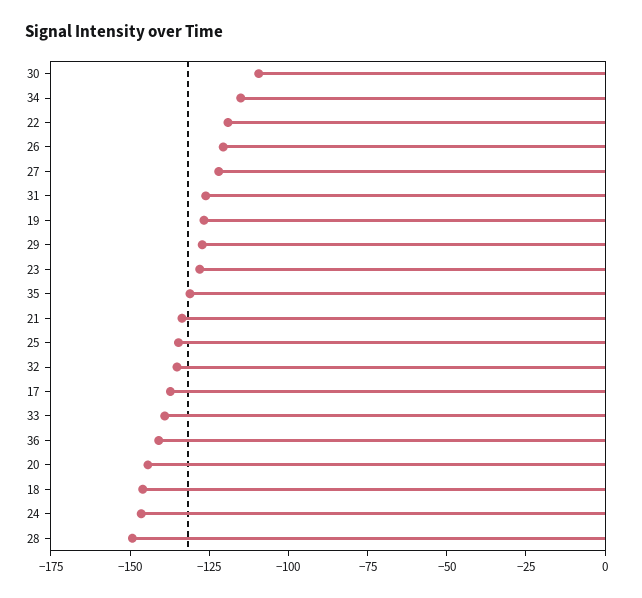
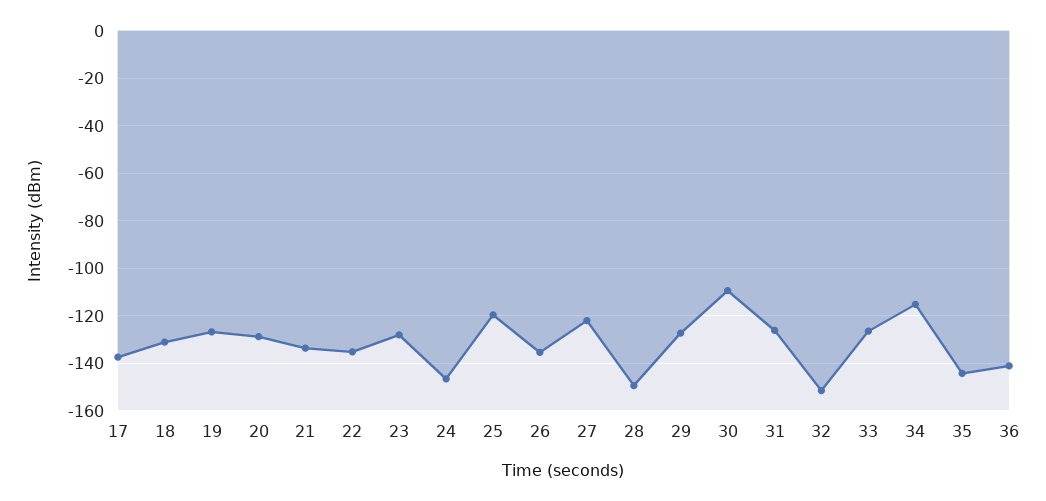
  {
    "30": -110,
    "34": -115,
-   "22": -120,
+   "22": -135,
-   "26": -120,
+   "26": -135,
    "27": -120,
    "31": -125,
    "19": -125,
    "29": -125,
    "23": -130,
-   "35": -130,
+   "35": -145,
    "21": -135,
-   "25": -135,
+   "25": -120,
-   "32": -135,
+   "32": -150,
    "17": -135,
-   "33": -140,
+   "33": -125,
    "36": -140,
-   "20": -145,
+   "20": -130,
-   "18": -145,
+   "18": -130,
    "24": -145,
    "28": -150
  }

